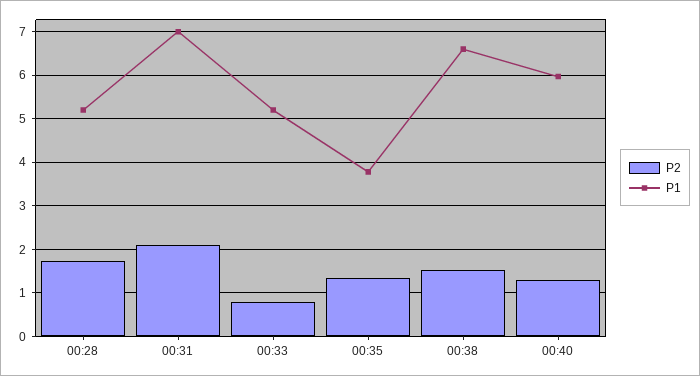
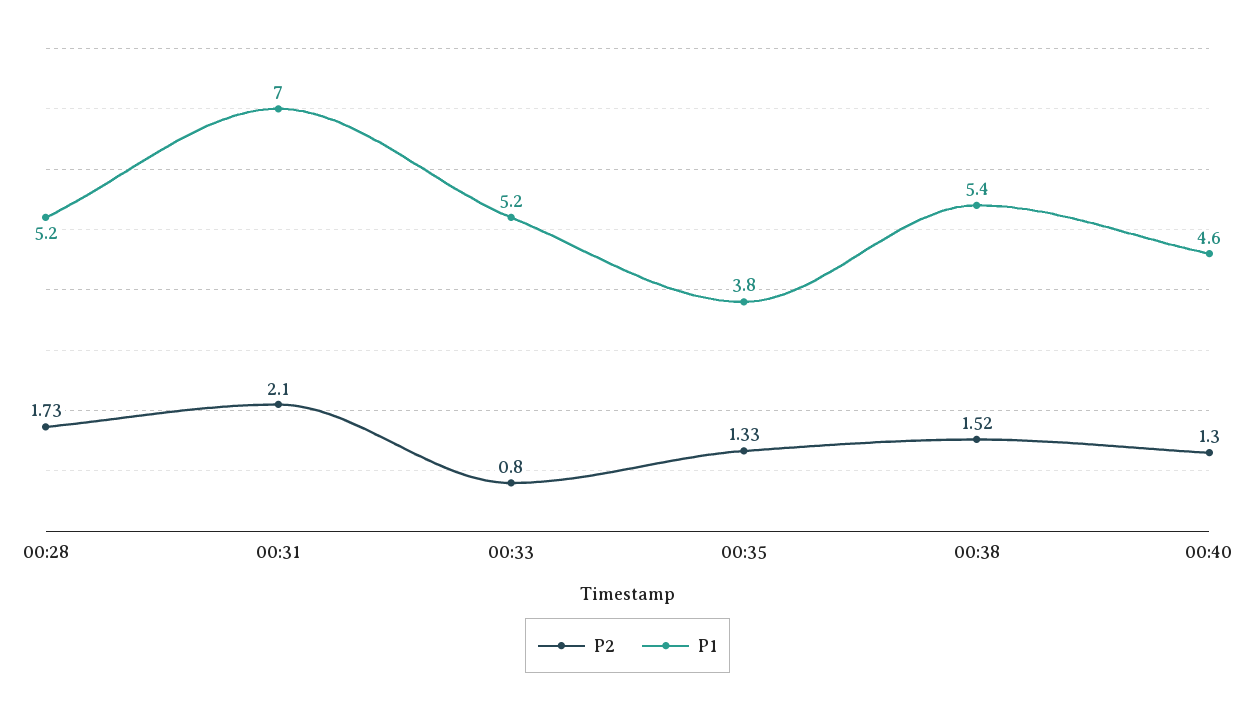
  {
    "P2": {
      "00:28": 1.73,
      "00:31": 2.1,
      "00:33": 0.8,
      "00:35": 1.33,
      "00:38": 1.52,
      "00:40": 1.3
    },
    "P1": {
      "00:28": 5.2,
      "00:31": 7,
      "00:33": 5.2,
      "00:35": 3.8,
-     "00:38": 6.6,
+     "00:38": 5.4,
-     "00:40": 6
+     "00:40": 4.6
    }
  }

